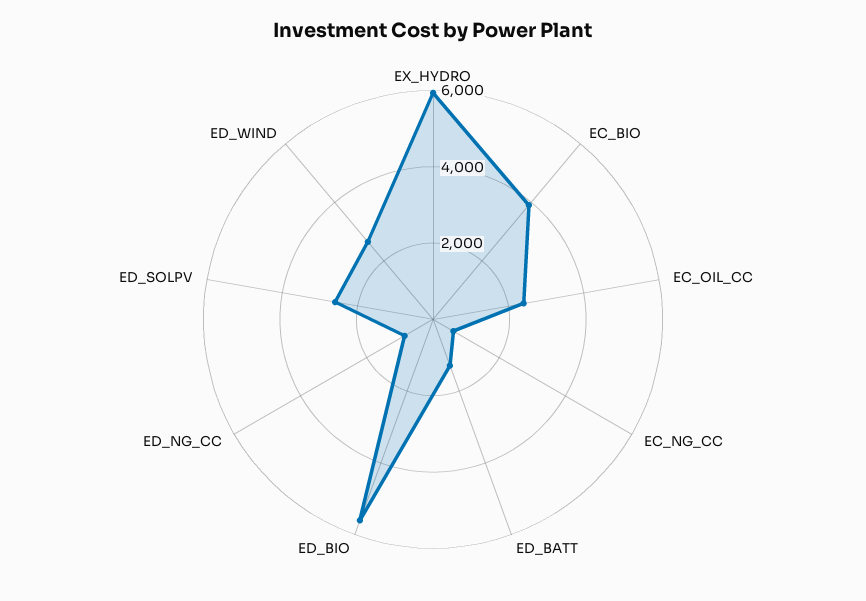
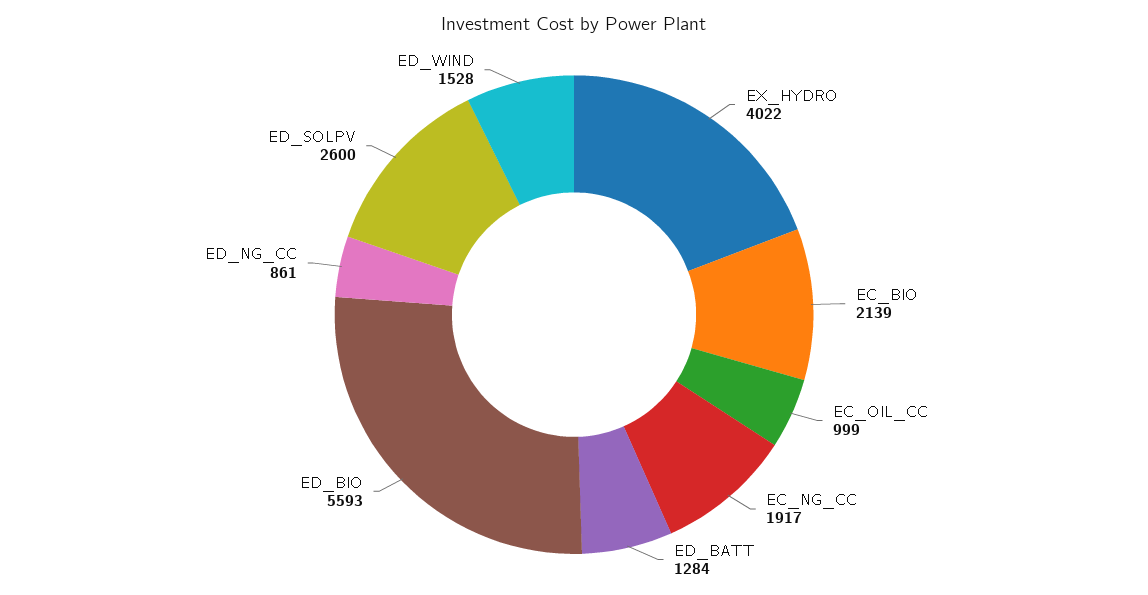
  {
-   "EX_HYDRO": 6000,
+   "EX_HYDRO": 4022,
-   "EC_BIO": 4000,
+   "EC_BIO": 2139,
-   "EC_OIL_CC": 2500,
+   "EC_OIL_CC": 999,
-   "EC_NG_CC": 500,
+   "EC_NG_CC": 1917,
    "ED_BATT": 1284,
    "ED_BIO": 5593,
    "ED_NG_CC": 861,
    "ED_SOLPV": 2600,
-   "ED_WIND": 2500
+   "ED_WIND": 1528
  }

